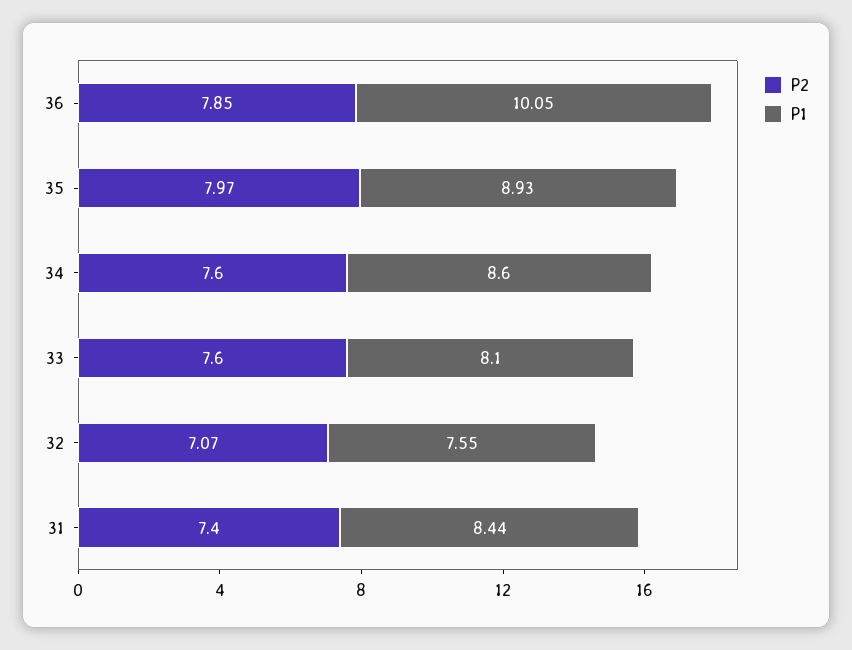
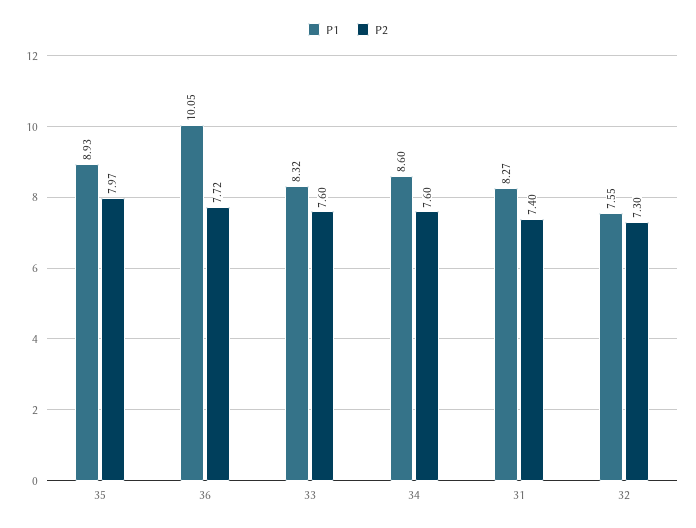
  {
    "P2": {
-     "36": 7.85,
+     "36": 7.72,
      "35": 7.97,
      "34": 7.6,
      "33": 7.6,
-     "32": 7.07,
+     "32": 7.3,
      "31": 7.4
    },
    "P1": {
      "36": 10.05,
      "35": 8.93,
      "34": 8.6,
-     "33": 8.1,
+     "33": 8.32,
      "32": 7.55,
-     "31": 8.44
+     "31": 8.27
    }
  }

